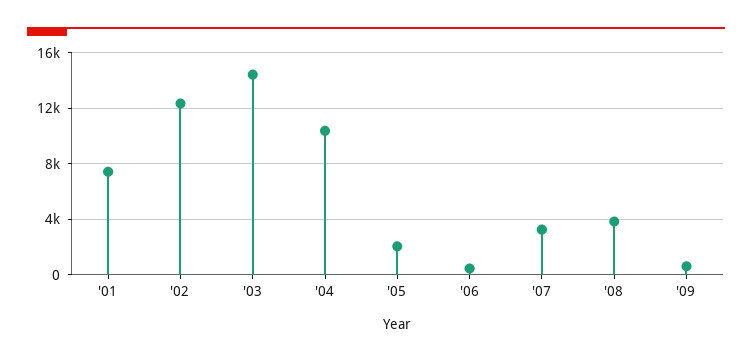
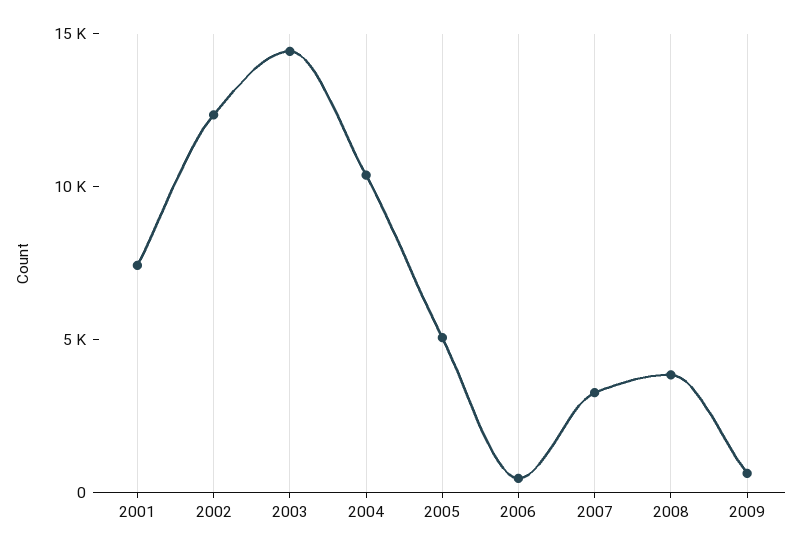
  {
    "'01": 7500,
    "'02": 12500,
    "'03": 14500,
    "'04": 10500,
-   "'05": 2000,
+   "'05": 5000,
    "'06": 500,
    "'07": 3500,
    "'08": 4000,
    "'09": 500
  }

